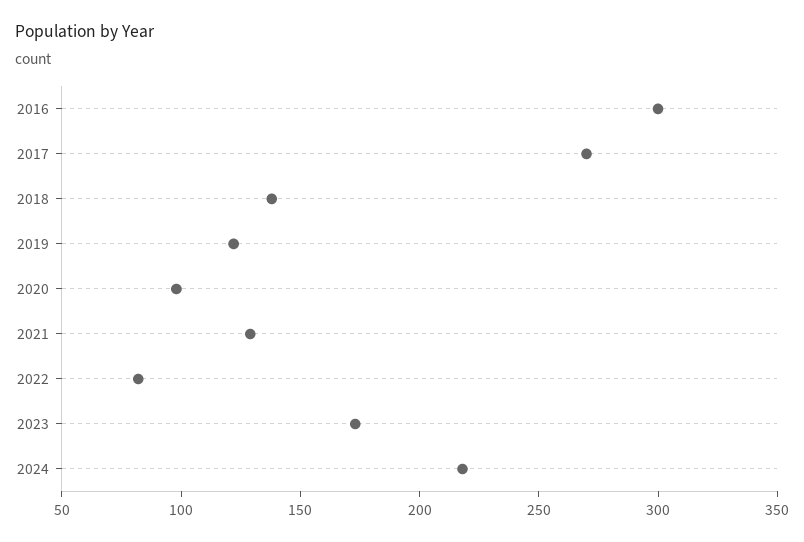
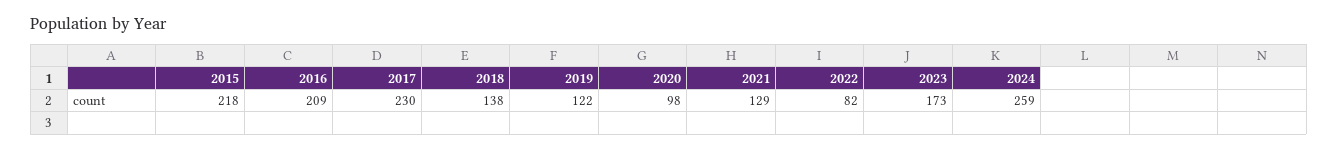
  {
-   "2016": 300,
+   "2016": 209,
-   "2017": 270,
+   "2017": 230,
    "2018": 138,
    "2019": 122,
    "2020": 98,
    "2021": 129,
    "2022": 82,
    "2023": 173,
-   "2024": 220
+   "2024": 259,
+   "2015": 218
  }

